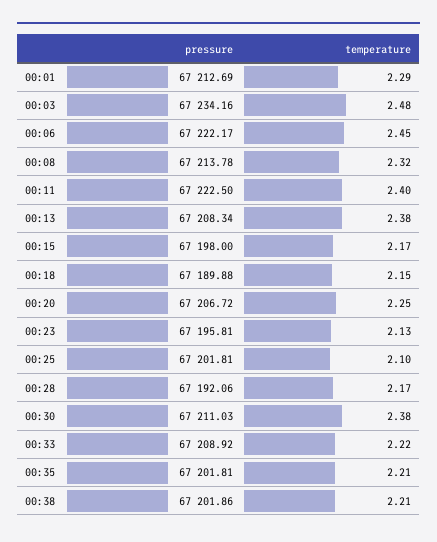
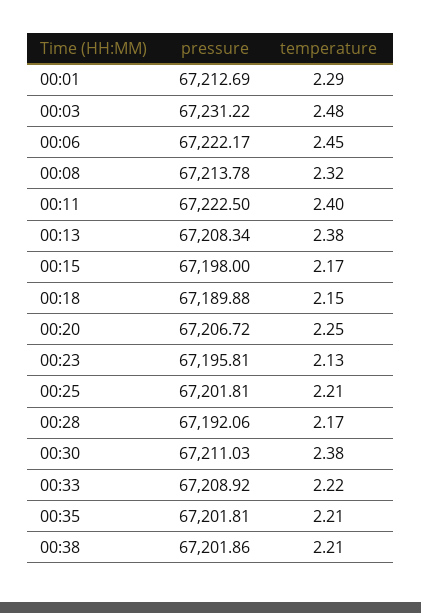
  {
    "pressure": {
      "00:01": 67212.69,
-     "00:03": 67234.16,
+     "00:03": 67231.22,
      "00:06": 67222.17,
      "00:08": 67213.78,
      "00:11": 67222.5,
      "00:13": 67208.34,
      "00:15": 67198,
      "00:18": 67189.88,
      "00:20": 67206.72,
      "00:23": 67195.81,
      "00:25": 67201.81,
      "00:28": 67192.06,
      "00:30": 67211.03,
      "00:33": 67208.92,
      "00:35": 67201.81,
      "00:38": 67201.86
    },
    "temperature": {
      "00:01": 2.29,
      "00:03": 2.48,
      "00:06": 2.45,
      "00:08": 2.32,
      "00:11": 2.4,
      "00:13": 2.38,
      "00:15": 2.17,
      "00:18": 2.15,
      "00:20": 2.25,
      "00:23": 2.13,
-     "00:25": 2.1,
+     "00:25": 2.21,
      "00:28": 2.17,
      "00:30": 2.38,
      "00:33": 2.22,
      "00:35": 2.21,
      "00:38": 2.21
    }
  }

